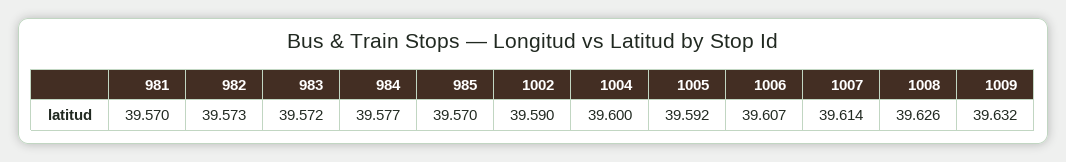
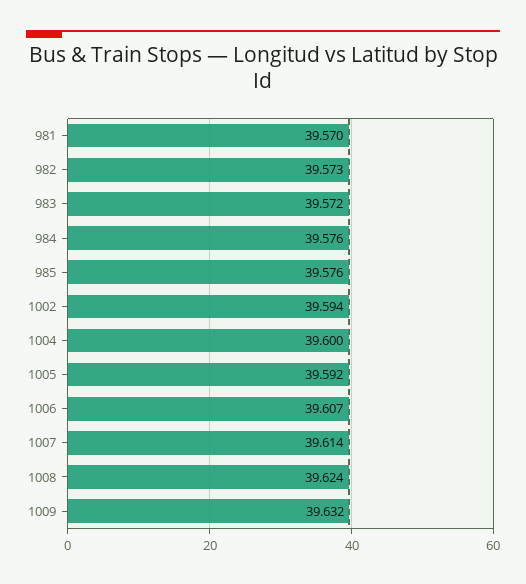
  {
    "981": 39.57,
    "982": 39.573,
    "983": 39.572,
-   "984": 39.577,
+   "984": 39.576,
-   "985": 39.57,
+   "985": 39.576,
-   "1002": 39.59,
+   "1002": 39.594,
    "1004": 39.6,
    "1005": 39.592,
    "1006": 39.607,
    "1007": 39.614,
-   "1008": 39.626,
+   "1008": 39.624,
    "1009": 39.632
  }

